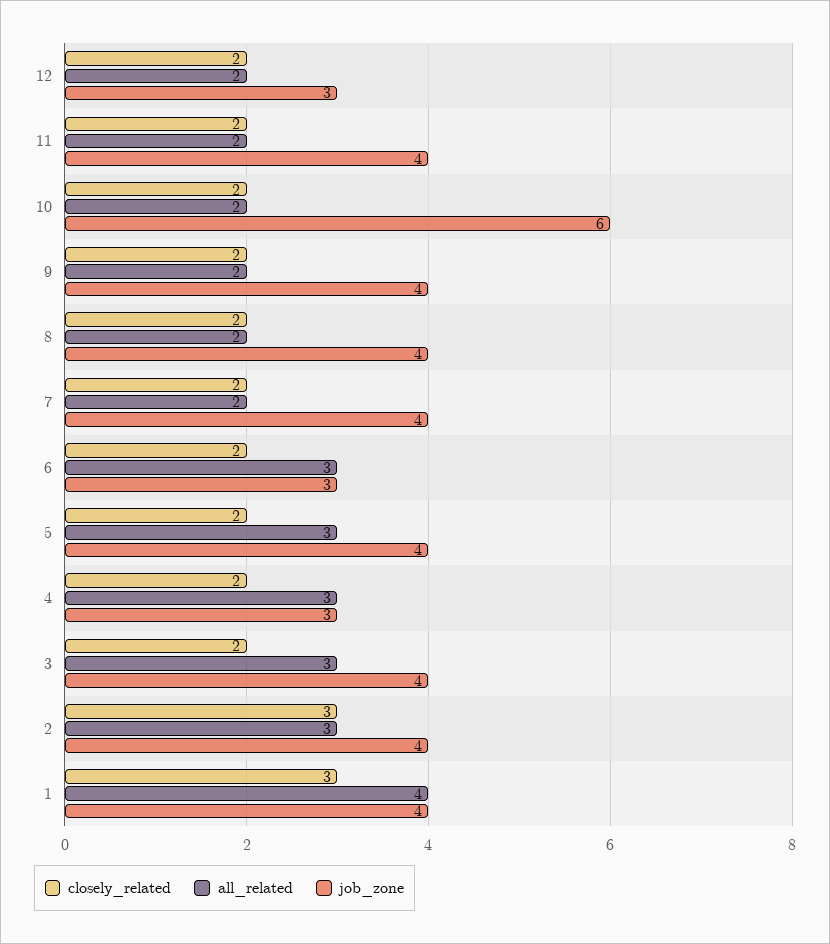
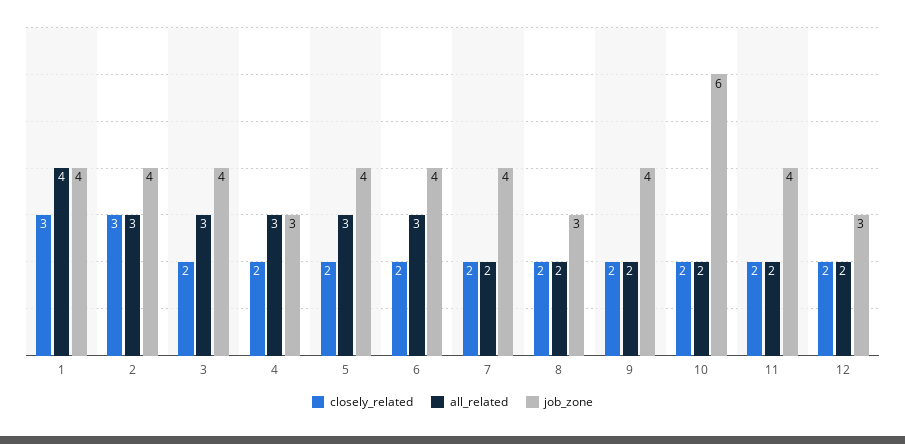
  {
    "closely_related": {
      "12": 2,
      "11": 2,
      "10": 2,
      "9": 2,
      "8": 2,
      "7": 2,
      "6": 2,
      "5": 2,
      "4": 2,
      "3": 2,
      "2": 3,
      "1": 3
    },
    "all_related": {
      "12": 2,
      "11": 2,
      "10": 2,
      "9": 2,
      "8": 2,
      "7": 2,
      "6": 3,
      "5": 3,
      "4": 3,
      "3": 3,
      "2": 3,
      "1": 4
    },
    "job_zone": {
      "12": 3,
      "11": 4,
      "10": 6,
      "9": 4,
-     "8": 4,
+     "8": 3,
      "7": 4,
-     "6": 3,
+     "6": 4,
      "5": 4,
      "4": 3,
      "3": 4,
      "2": 4,
      "1": 4
    }
  }

